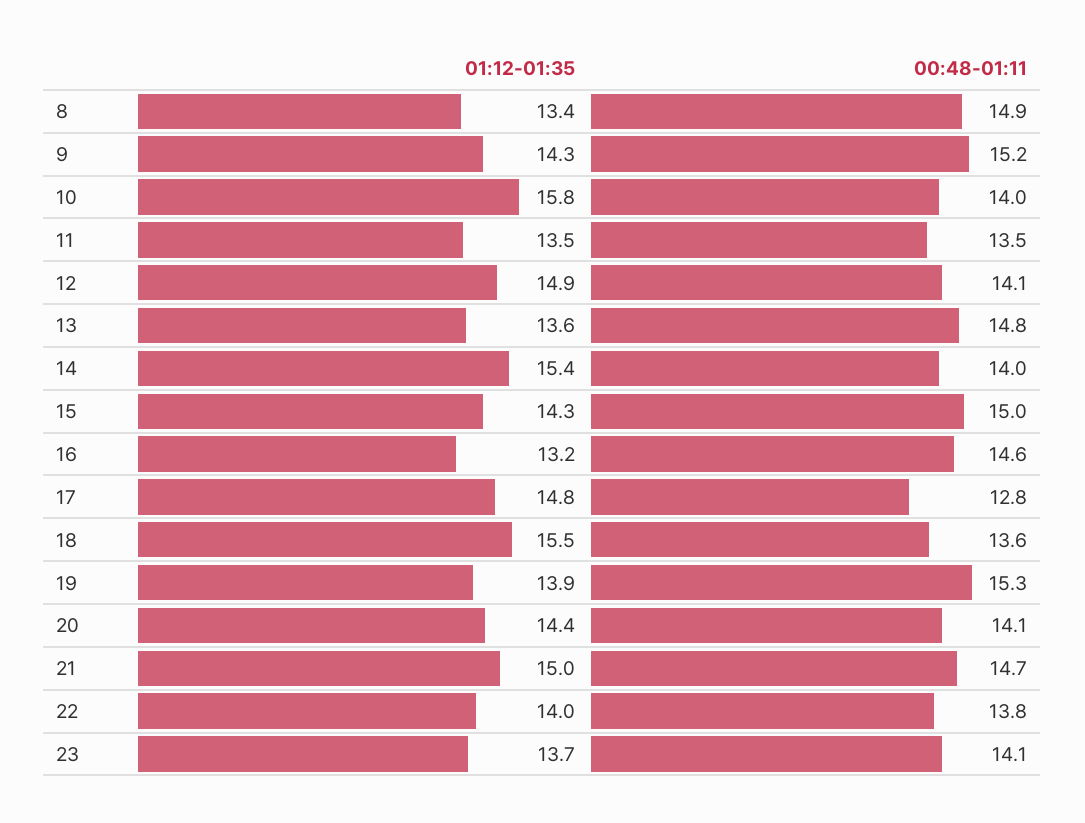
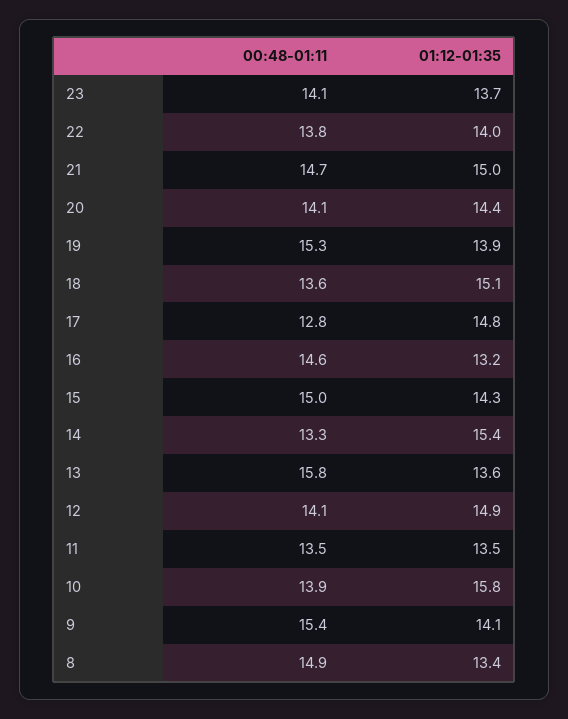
  {
    "01:12-01:35": {
      "8": 13.4,
-     "9": 14.3,
+     "9": 14.1,
      "10": 15.8,
      "11": 13.5,
      "12": 14.9,
      "13": 13.6,
      "14": 15.4,
      "15": 14.3,
      "16": 13.2,
      "17": 14.8,
-     "18": 15.5,
+     "18": 15.1,
      "19": 13.9,
      "20": 14.4,
      "21": 15,
      "22": 14,
      "23": 13.7
    },
    "00:48-01:11": {
      "8": 14.9,
-     "9": 15.2,
+     "9": 15.4,
-     "10": 14,
+     "10": 13.9,
      "11": 13.5,
      "12": 14.1,
-     "13": 14.8,
+     "13": 15.8,
-     "14": 14,
+     "14": 13.3,
      "15": 15,
      "16": 14.6,
      "17": 12.8,
      "18": 13.6,
      "19": 15.3,
      "20": 14.1,
      "21": 14.7,
      "22": 13.8,
      "23": 14.1
    }
  }

